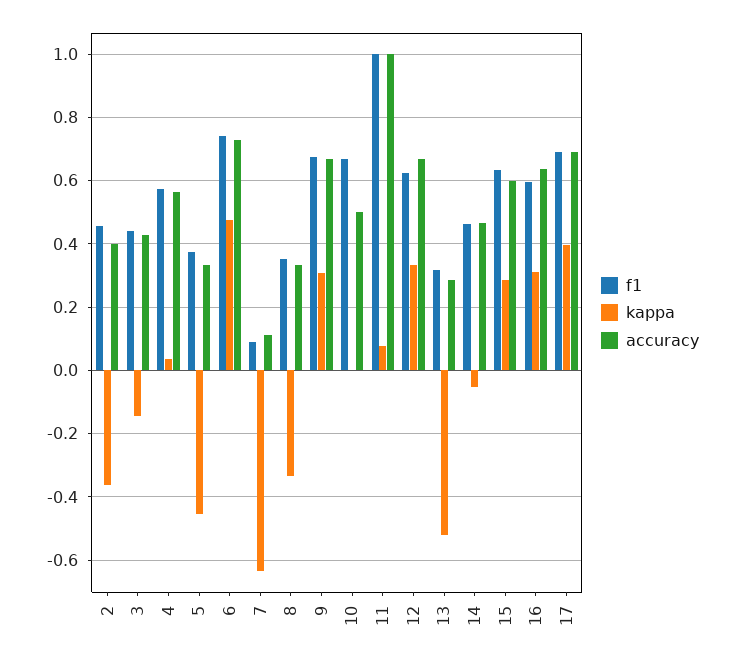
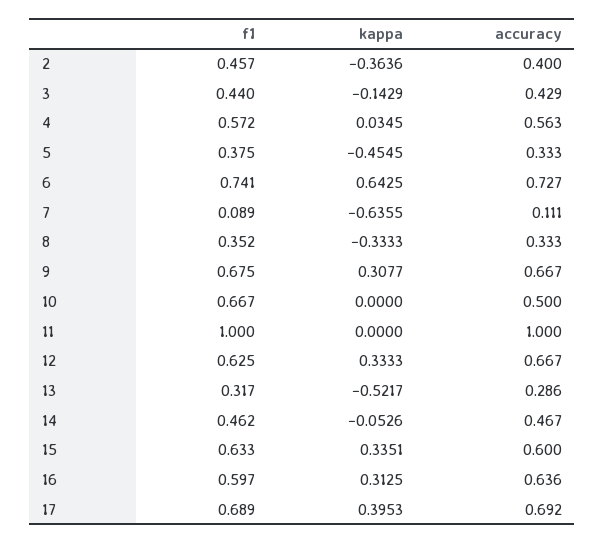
  {
    "f1": {
      "2": 0.457,
      "3": 0.44,
      "4": 0.572,
      "5": 0.375,
      "6": 0.741,
      "7": 0.089,
      "8": 0.352,
      "9": 0.675,
      "10": 0.667,
      "11": 1,
      "12": 0.625,
      "13": 0.317,
      "14": 0.462,
      "15": 0.633,
      "16": 0.597,
      "17": 0.689
    },
    "kappa": {
      "2": -0.3636,
      "3": -0.1429,
      "4": 0.0345,
      "5": -0.4545,
-     "6": 0.48,
+     "6": 0.6425,
      "7": -0.6355,
      "8": -0.3333,
      "9": 0.3077,
      "10": 0,
-     "11": 0.08,
+     "11": 0,
      "12": 0.3333,
      "13": -0.5217,
      "14": -0.0526,
-     "15": 0.28,
+     "15": 0.3351,
      "16": 0.3125,
      "17": 0.3953
    },
    "accuracy": {
      "2": 0.4,
      "3": 0.429,
      "4": 0.563,
      "5": 0.333,
      "6": 0.727,
      "7": 0.111,
      "8": 0.333,
      "9": 0.667,
      "10": 0.5,
      "11": 1,
      "12": 0.667,
      "13": 0.286,
      "14": 0.467,
      "15": 0.6,
      "16": 0.636,
      "17": 0.692
    }
  }

